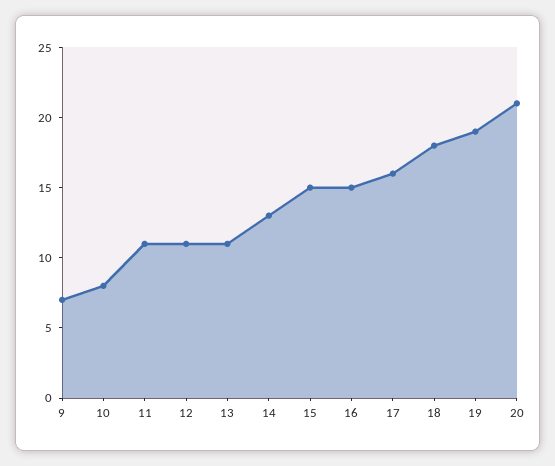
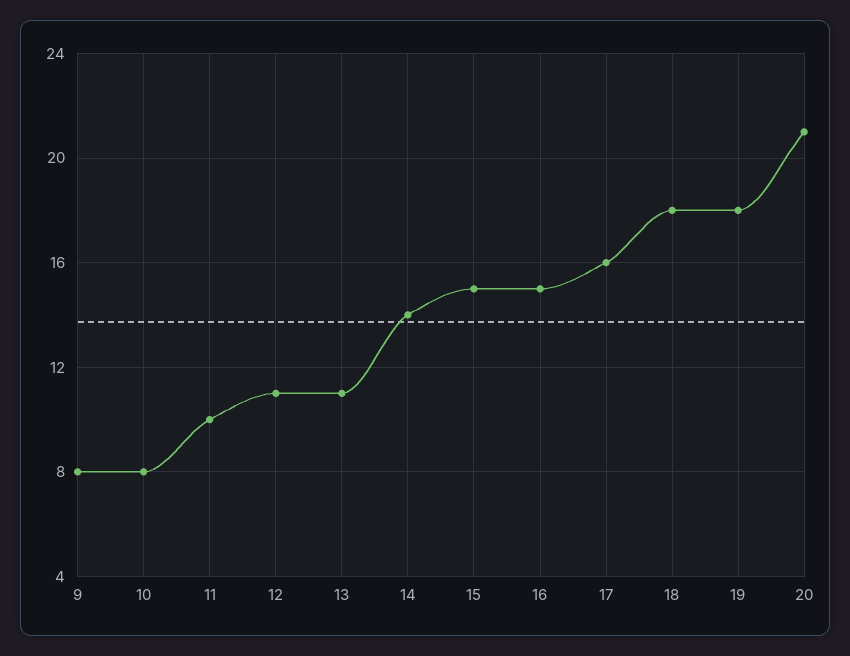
  {
-   "9": 7,
+   "9": 8,
    "10": 8,
-   "11": 11,
+   "11": 10,
    "12": 11,
    "13": 11,
-   "14": 13,
+   "14": 14,
    "15": 15,
    "16": 15,
    "17": 16,
    "18": 18,
-   "19": 19,
+   "19": 18,
    "20": 21
  }

